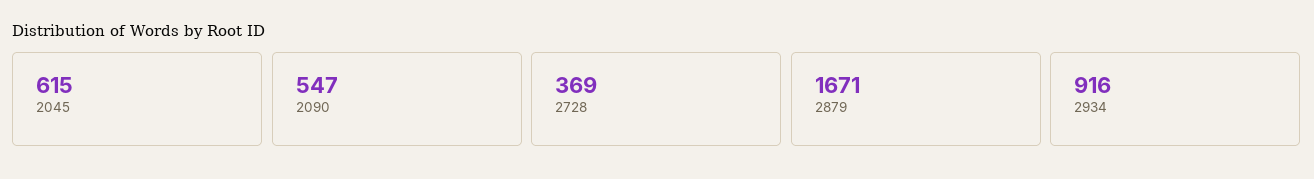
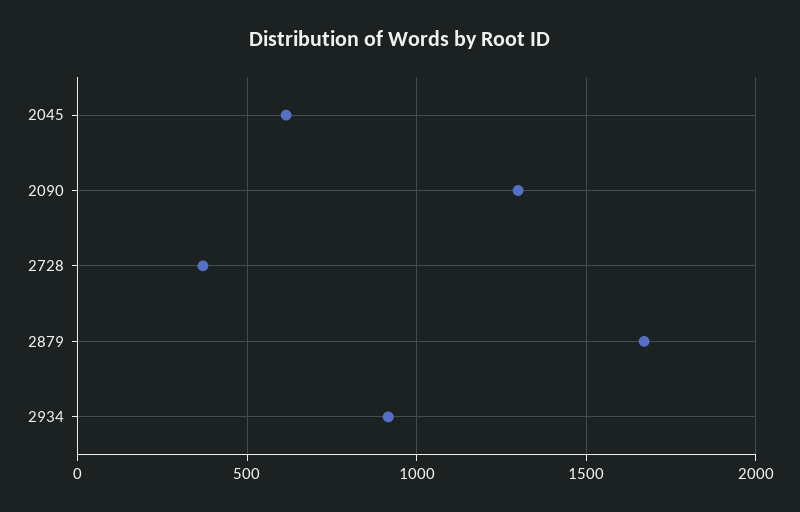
  {
    "2045": 615,
-   "2090": 547,
+   "2090": 1300,
    "2728": 369,
    "2879": 1671,
    "2934": 916
  }

